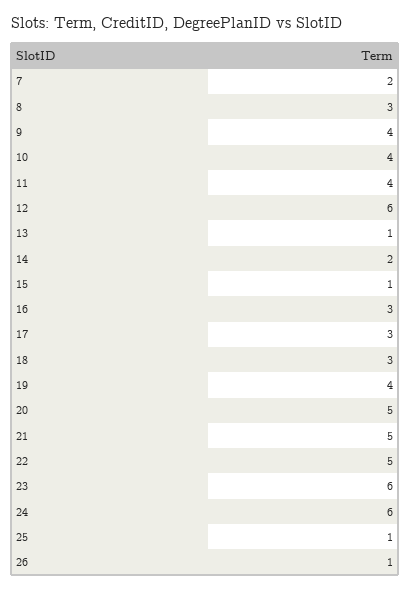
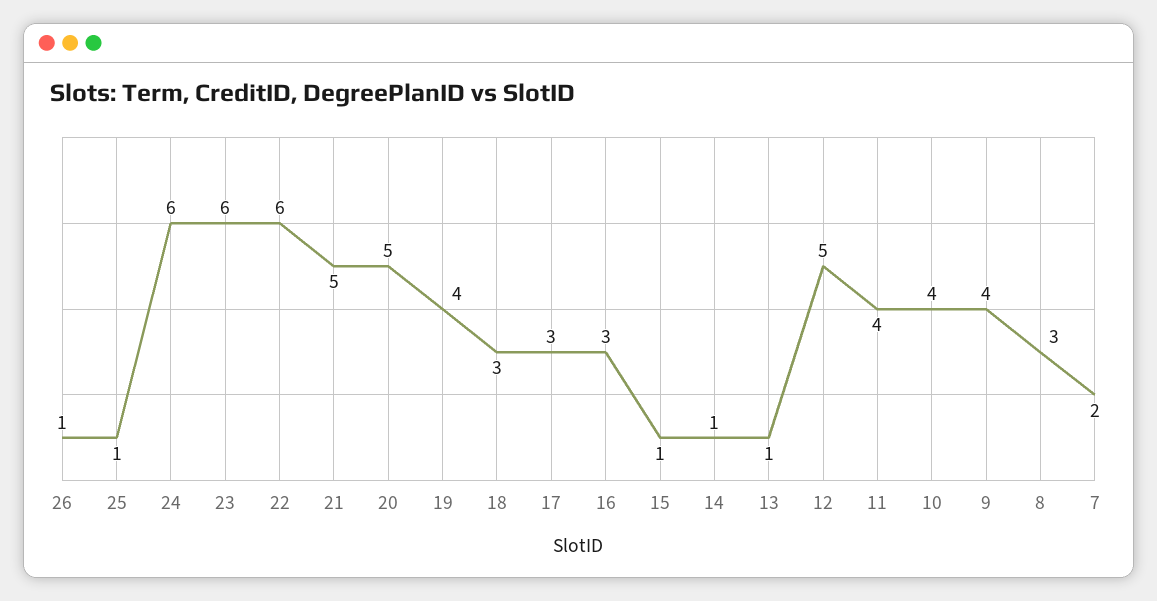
  {
    "7": 2,
    "8": 3,
    "9": 4,
    "10": 4,
    "11": 4,
-   "12": 6,
+   "12": 5,
    "13": 1,
-   "14": 2,
+   "14": 1,
    "15": 1,
    "16": 3,
    "17": 3,
    "18": 3,
    "19": 4,
    "20": 5,
    "21": 5,
-   "22": 5,
+   "22": 6,
    "23": 6,
    "24": 6,
    "25": 1,
    "26": 1
  }

